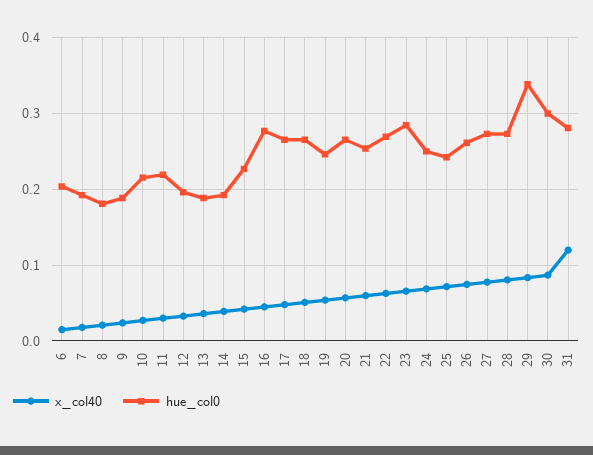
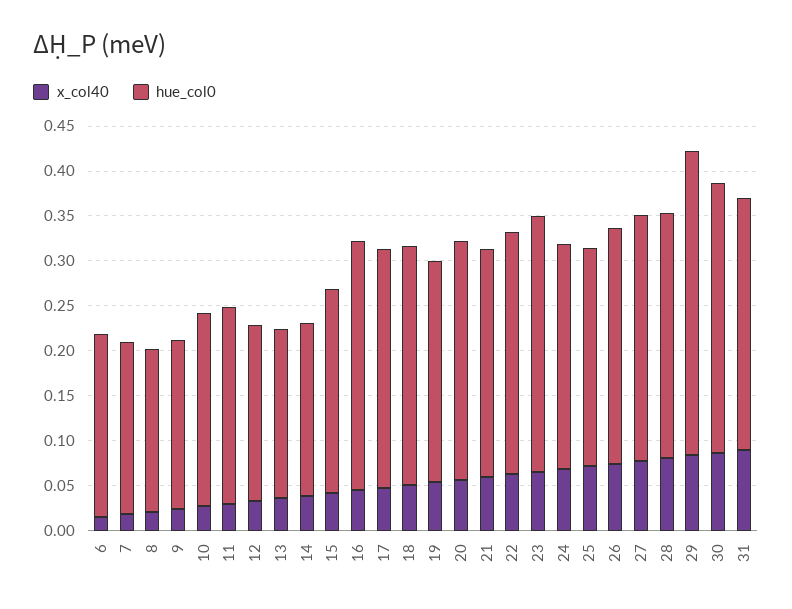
  {
    "x_col40": {
      "6": 0.01,
      "7": 0.02,
      "8": 0.02,
      "9": 0.02,
      "10": 0.03,
      "11": 0.03,
      "12": 0.03,
      "13": 0.04,
      "14": 0.04,
      "15": 0.04,
      "16": 0.04,
      "17": 0.05,
      "18": 0.05,
      "19": 0.05,
      "20": 0.06,
      "21": 0.06,
      "22": 0.06,
      "23": 0.07,
      "24": 0.07,
      "25": 0.07,
      "26": 0.07,
      "27": 0.08,
      "28": 0.08,
      "29": 0.08,
      "30": 0.09,
-     "31": 0.12
+     "31": 0.09
    },
    "hue_col0": {
      "6": 0.2,
      "7": 0.19,
      "8": 0.18,
      "9": 0.19,
      "10": 0.22,
      "11": 0.22,
      "12": 0.2,
      "13": 0.19,
      "14": 0.19,
      "15": 0.23,
      "16": 0.28,
      "17": 0.27,
      "18": 0.27,
      "19": 0.25,
      "20": 0.27,
      "21": 0.25,
      "22": 0.27,
      "23": 0.28,
      "24": 0.25,
      "25": 0.24,
      "26": 0.26,
      "27": 0.27,
      "28": 0.27,
      "29": 0.34,
      "30": 0.3,
      "31": 0.28
    }
  }

